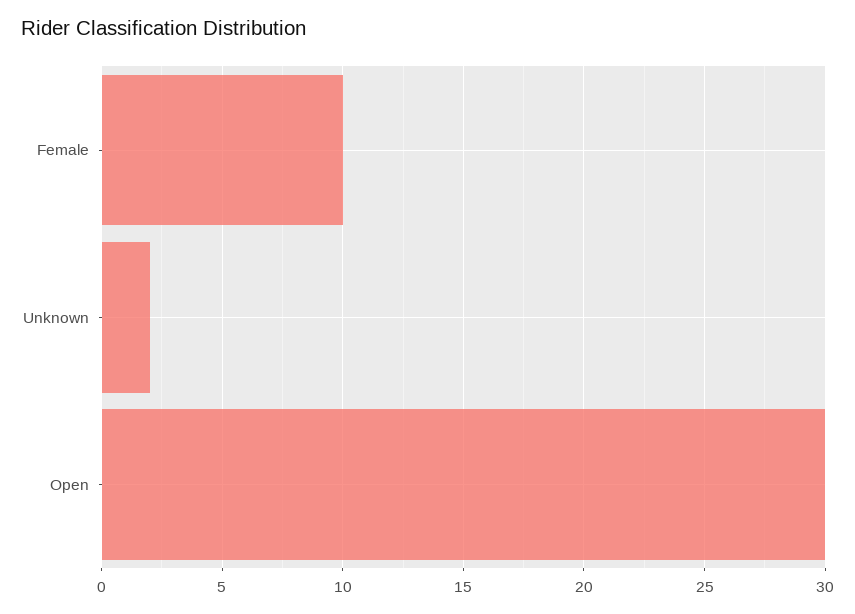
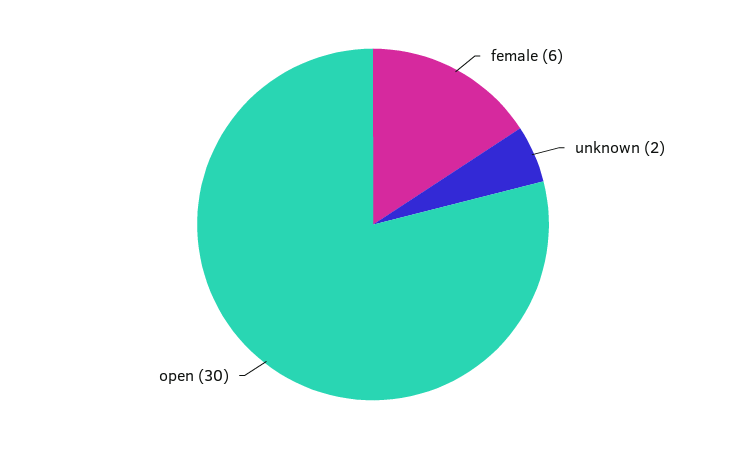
  {
-   "Female": 10,
+   "Female": 6,
    "Unknown": 2,
    "Open": 30
  }

